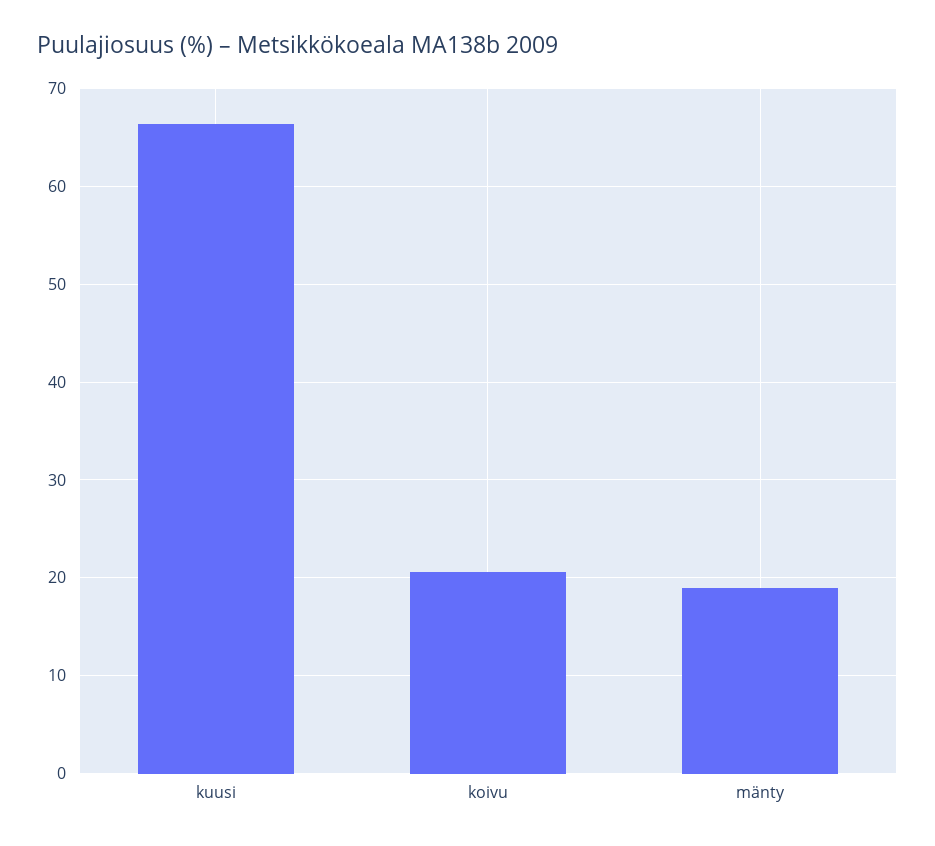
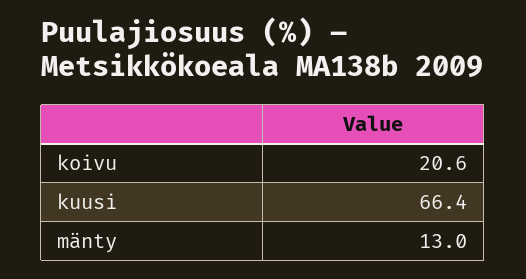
  {
    "kuusi": 66.4,
    "koivu": 20.6,
-   "mänty": 19
+   "mänty": 13
  }

